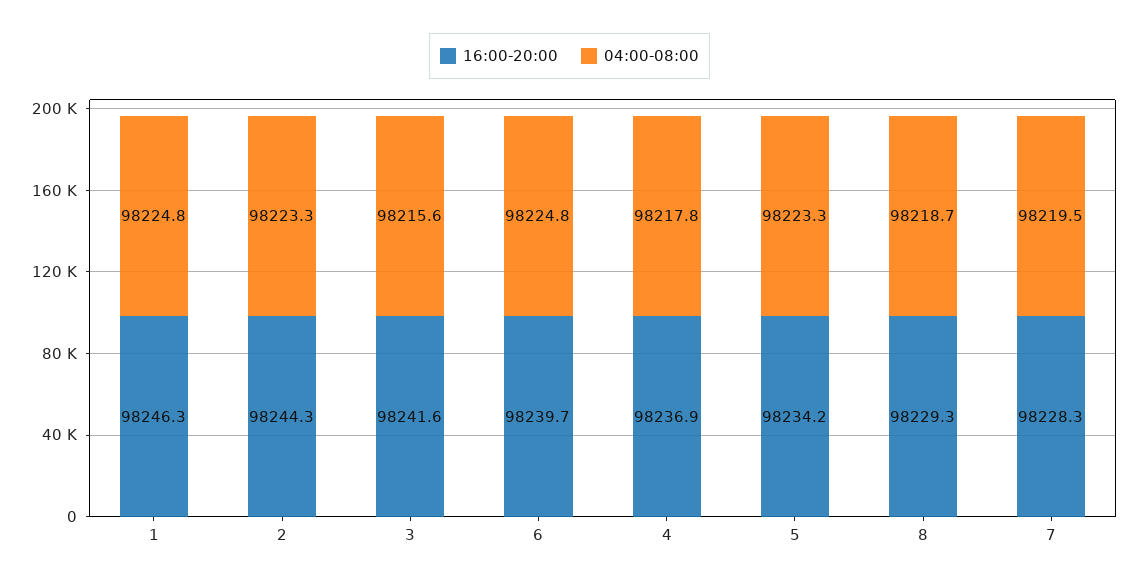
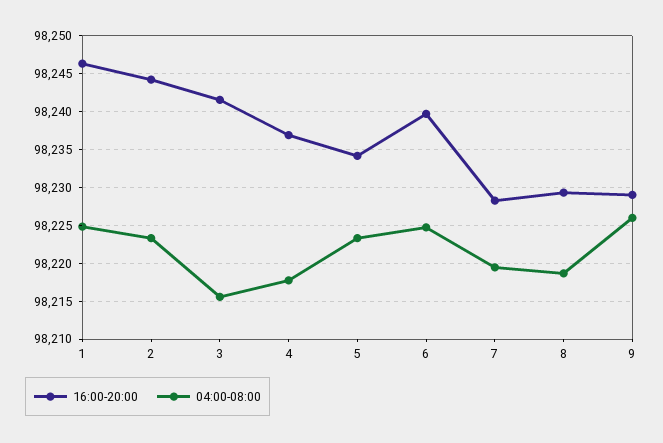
  {
    "16:00-20:00": {
      "1": 98246.3,
      "2": 98244.3,
      "3": 98241.6,
      "6": 98239.7,
      "4": 98236.9,
      "5": 98234.2,
      "8": 98229.3,
-     "7": 98228.3
+     "7": 98228.3,
+     "9": 98229
    },
    "04:00-08:00": {
      "1": 98224.8,
      "2": 98223.3,
      "3": 98215.6,
      "6": 98224.8,
      "4": 98217.8,
      "5": 98223.3,
      "8": 98218.7,
-     "7": 98219.5
+     "7": 98219.5,
+     "9": 98226
    }
  }

